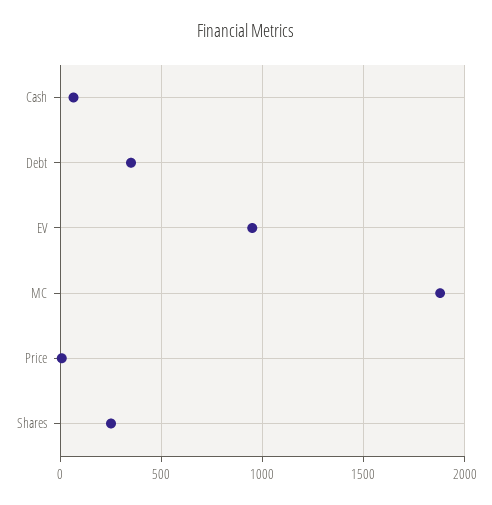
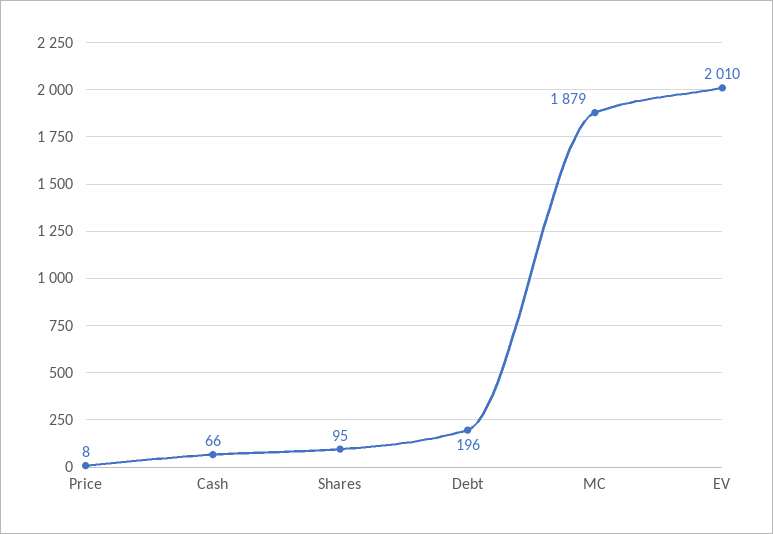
  {
    "Cash": 66,
-   "Debt": 350,
+   "Debt": 196,
-   "EV": 950,
+   "EV": 2010,
    "MC": 1879,
    "Price": 8,
-   "Shares": 250
+   "Shares": 95
  }

